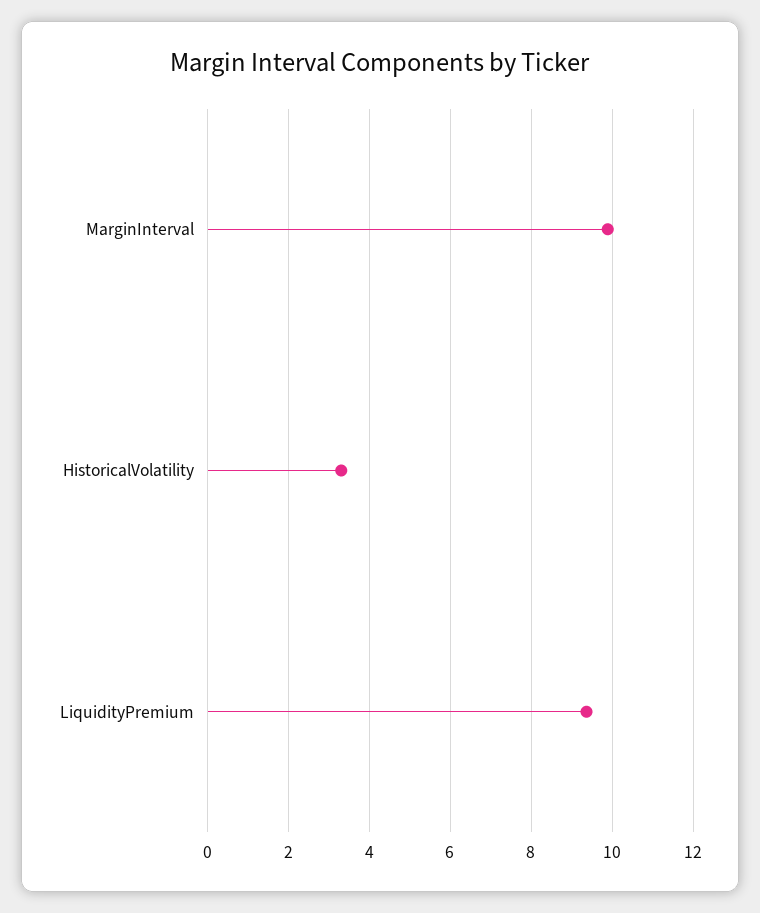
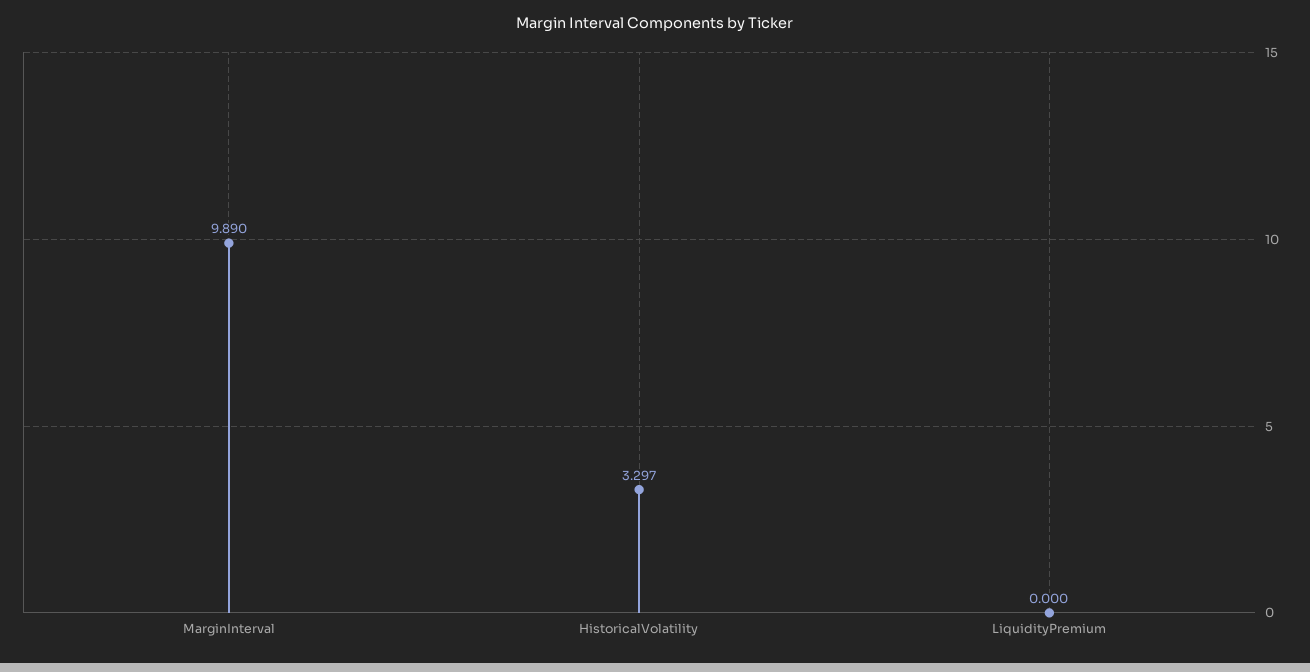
  {
    "MarginInterval": 9.89,
    "HistoricalVolatility": 3.297,
-   "LiquidityPremium": 9.4
+   "LiquidityPremium": 0
  }

